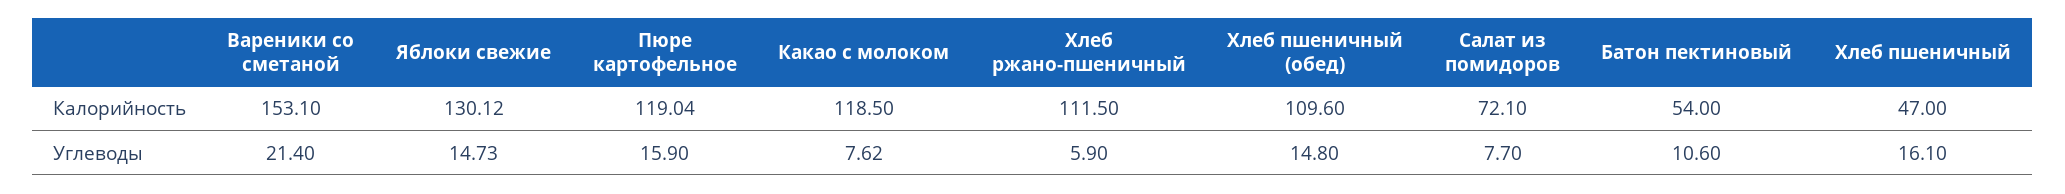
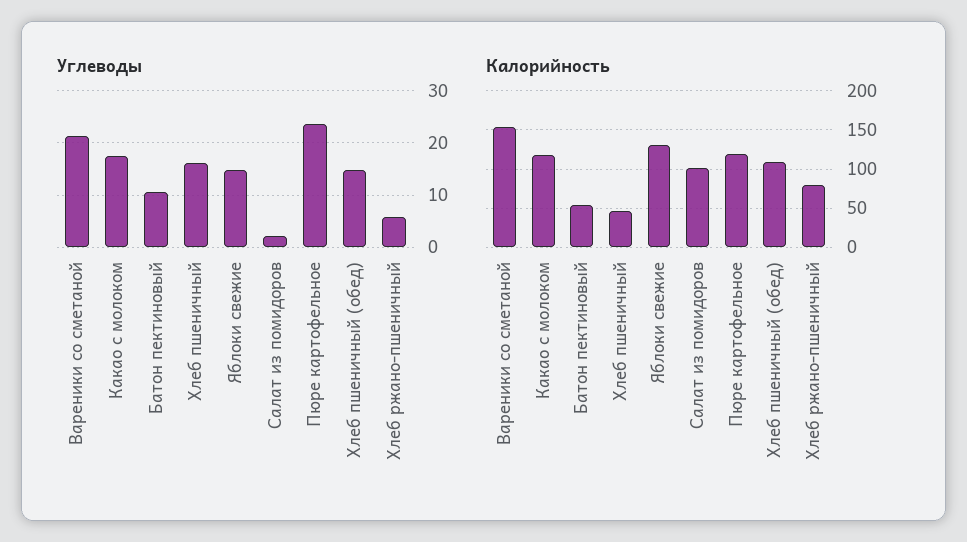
  {
    "Калорийность": {
      "Вареники со сметаной": 153.1,
      "Яблоки свежие": 130.12,
      "Пюре картофельное": 119.04,
      "Какао с молоком": 118.5,
-     "Хлеб ржано-пшеничный": 111.5,
+     "Хлеб ржано-пшеничный": 80,
      "Хлеб пшеничный (обед)": 109.6,
-     "Салат из помидоров": 72.1,
+     "Салат из помидоров": 100,
      "Батон пектиновый": 54,
      "Хлеб пшеничный": 47
    },
    "Углеводы": {
      "Вареники со сметаной": 21.4,
      "Яблоки свежие": 14.73,
-     "Пюре картофельное": 15.9,
+     "Пюре картофельное": 24,
-     "Какао с молоком": 7.62,
+     "Какао с молоком": 18,
      "Хлеб ржано-пшеничный": 5.9,
      "Хлеб пшеничный (обед)": 14.8,
-     "Салат из помидоров": 7.7,
+     "Салат из помидоров": 2,
      "Батон пектиновый": 10.6,
      "Хлеб пшеничный": 16.1
    }
  }

